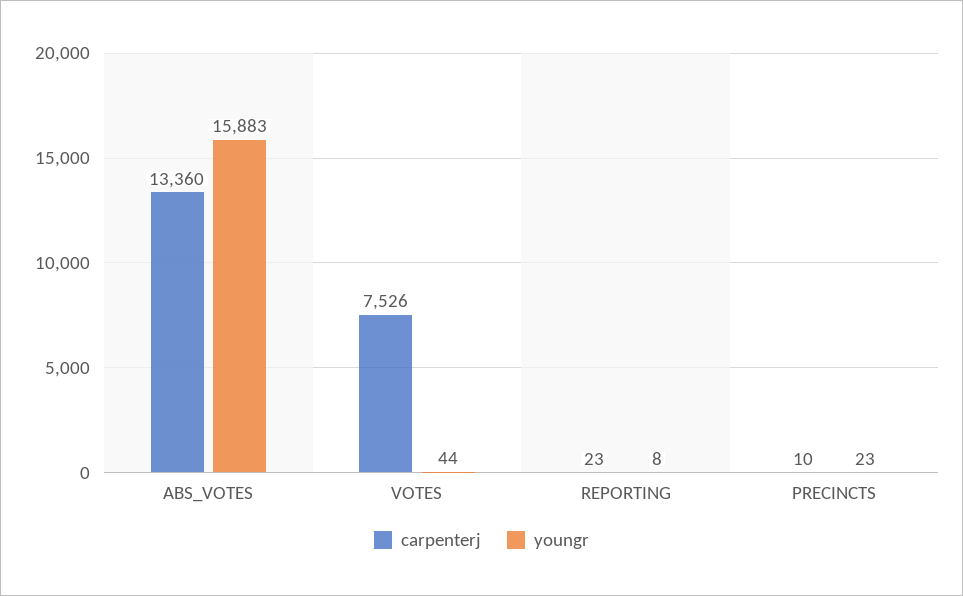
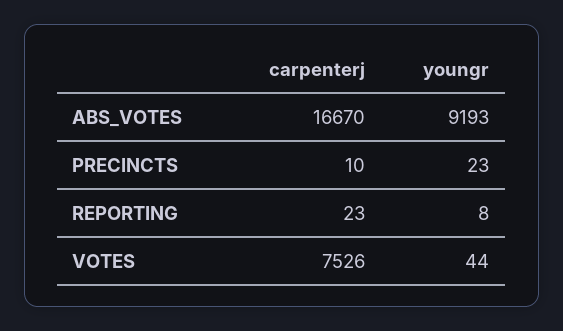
  {
    "carpenterj": {
-     "ABS_VOTES": 13360,
+     "ABS_VOTES": 16670,
      "VOTES": 7526,
      "REPORTING": 23,
      "PRECINCTS": 10
    },
    "youngr": {
-     "ABS_VOTES": 15883,
+     "ABS_VOTES": 9193,
      "VOTES": 44,
      "REPORTING": 8,
      "PRECINCTS": 23
    }
  }

